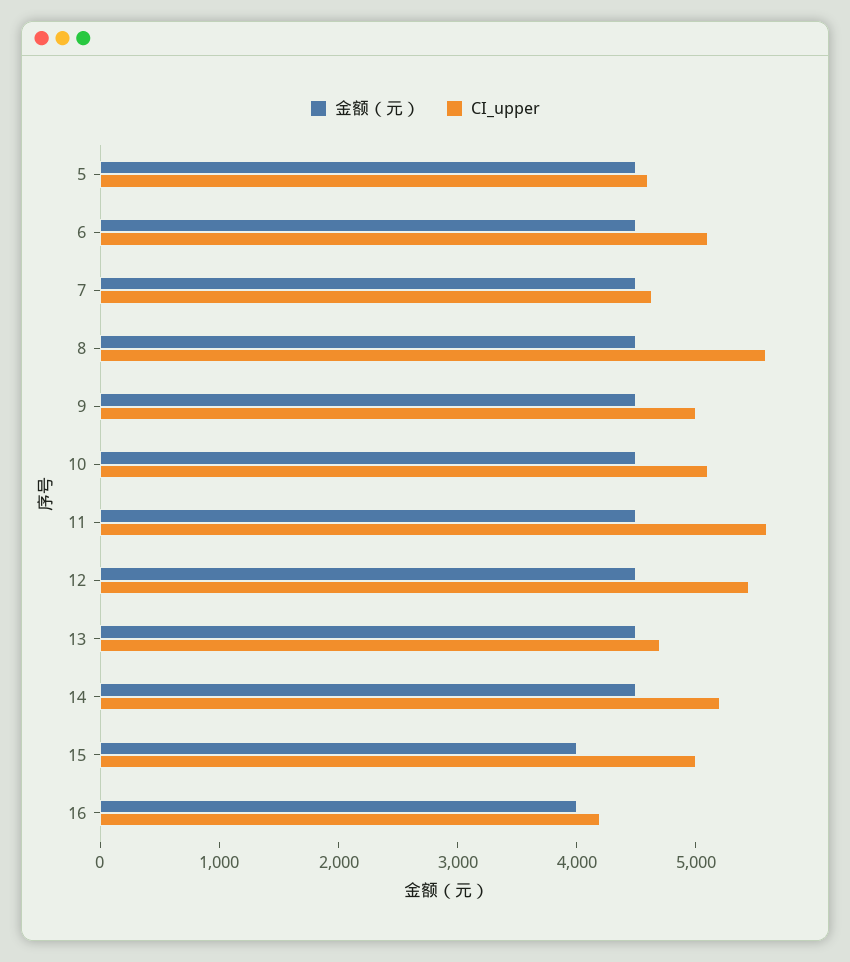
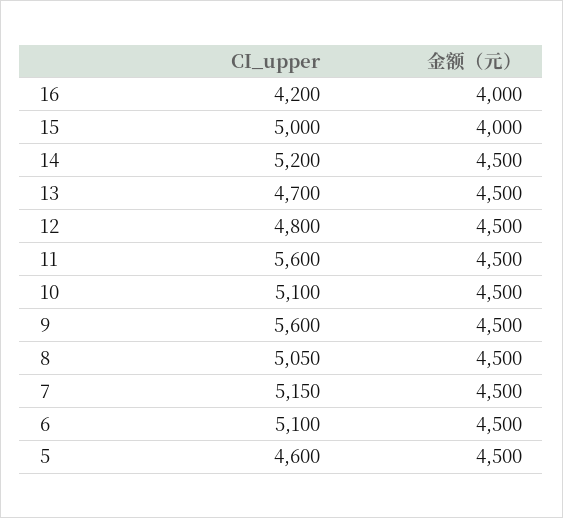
  {
    "金额（元）": {
      "5": 4500,
      "6": 4500,
      "7": 4500,
      "8": 4500,
      "9": 4500,
      "10": 4500,
      "11": 4500,
      "12": 4500,
      "13": 4500,
      "14": 4500,
      "15": 4000,
      "16": 4000
    },
    "CI_upper": {
      "5": 4600,
      "6": 5100,
-     "7": 4600,
+     "7": 5150,
-     "8": 5600,
+     "8": 5050,
-     "9": 5000,
+     "9": 5600,
      "10": 5100,
      "11": 5600,
-     "12": 5400,
+     "12": 4800,
      "13": 4700,
      "14": 5200,
      "15": 5000,
      "16": 4200
    }
  }

